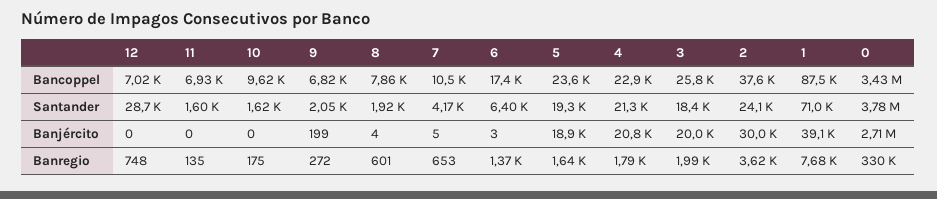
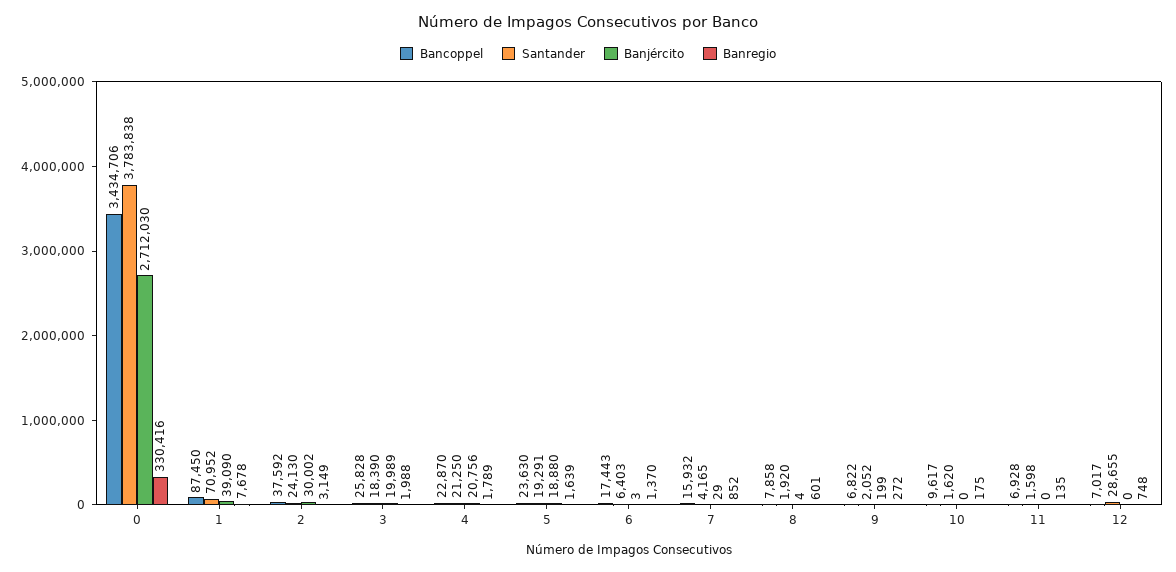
  {
    "Bancoppel": {
      "12": 7017,
      "11": 6928,
      "10": 9617,
      "9": 6822,
      "8": 7858,
-     "7": 10500,
+     "7": 15932,
      "6": 17443,
      "5": 23630,
      "4": 22870,
      "3": 25828,
      "2": 37592,
      "1": 87450,
      "0": 3434706
    },
    "Santander": {
      "12": 28655,
      "11": 1598,
      "10": 1620,
      "9": 2052,
      "8": 1920,
      "7": 4165,
      "6": 6403,
      "5": 19291,
      "4": 21250,
      "3": 18390,
      "2": 24130,
      "1": 70952,
      "0": 3783838
    },
    "Banjército": {
      "12": 0,
      "11": 0,
      "10": 0,
      "9": 199,
      "8": 4,
-     "7": 5,
+     "7": 29,
      "6": 3,
      "5": 18880,
      "4": 20756,
      "3": 19989,
      "2": 30002,
      "1": 39090,
      "0": 2712030
    },
    "Banregio": {
      "12": 748,
      "11": 135,
      "10": 175,
      "9": 272,
      "8": 601,
-     "7": 653,
+     "7": 852,
      "6": 1370,
      "5": 1639,
      "4": 1789,
      "3": 1988,
-     "2": 3620,
+     "2": 3149,
      "1": 7678,
      "0": 330416
    }
  }

